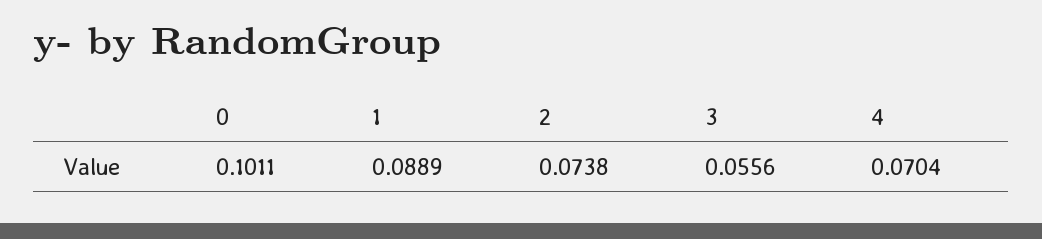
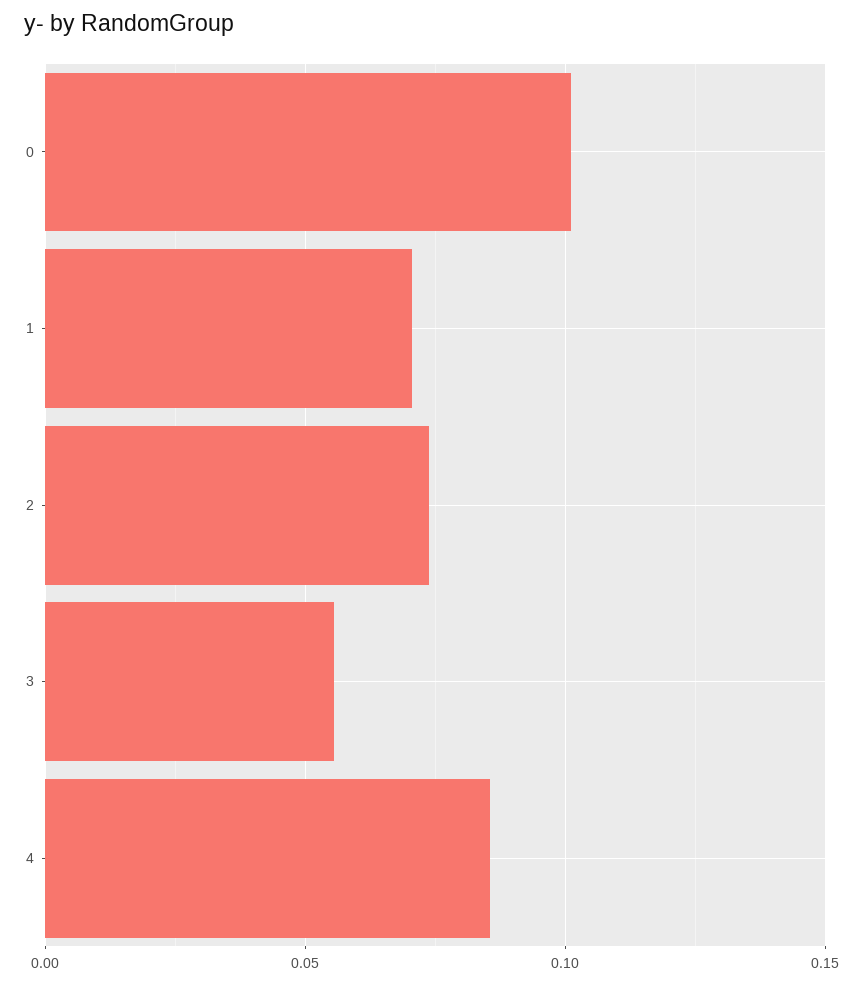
  {
    "0": 0.1011,
-   "1": 0.0889,
+   "1": 0.07,
    "2": 0.0738,
    "3": 0.0556,
-   "4": 0.0704
+   "4": 0.085
  }

